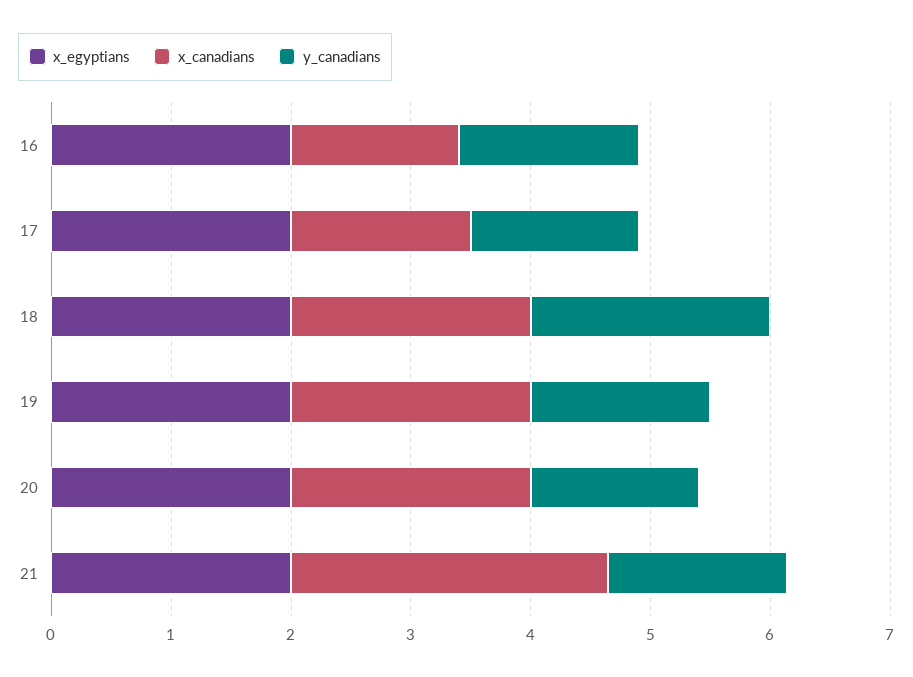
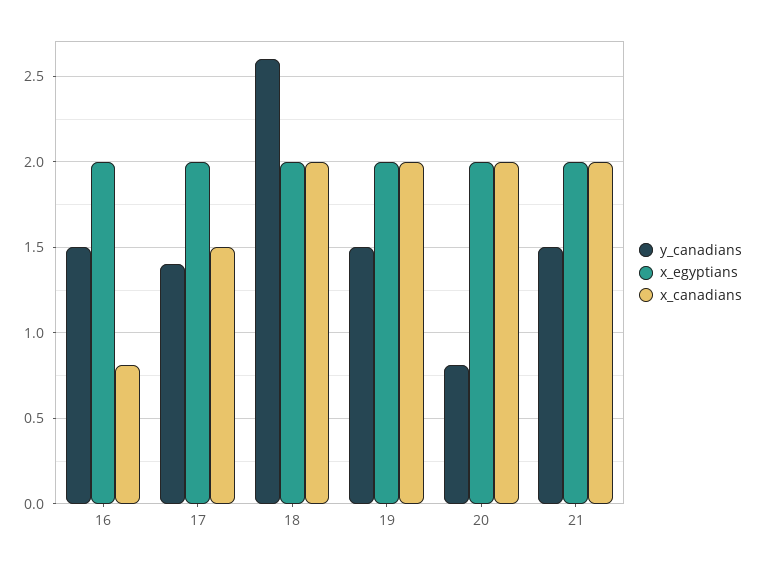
  {
    "x_egyptians": {
      "16": 2,
      "17": 2,
      "18": 2,
      "19": 2,
      "20": 2,
      "21": 2
    },
    "x_canadians": {
-     "16": 1.4,
+     "16": 0.8,
      "17": 1.5,
      "18": 2,
      "19": 2,
      "20": 2,
-     "21": 2.6
+     "21": 2
    },
    "y_canadians": {
      "16": 1.5,
      "17": 1.4,
-     "18": 2,
+     "18": 2.6,
      "19": 1.5,
-     "20": 1.4,
+     "20": 0.8,
      "21": 1.5
    }
  }

